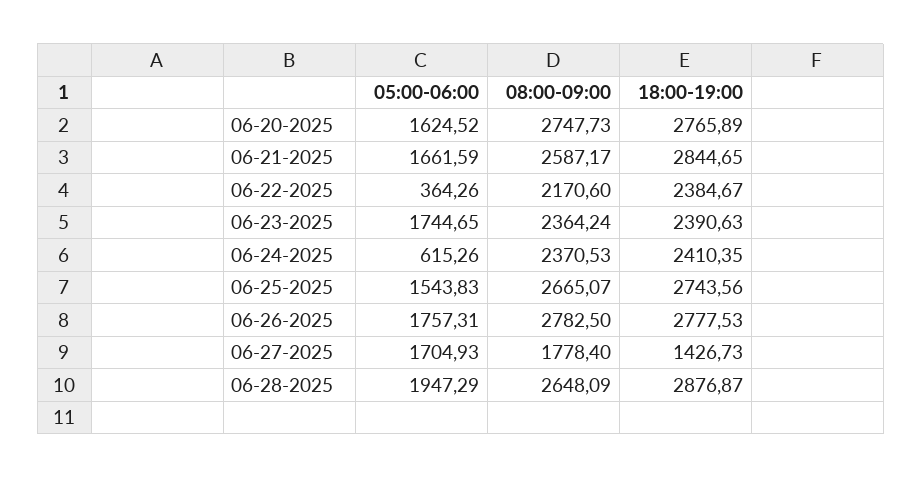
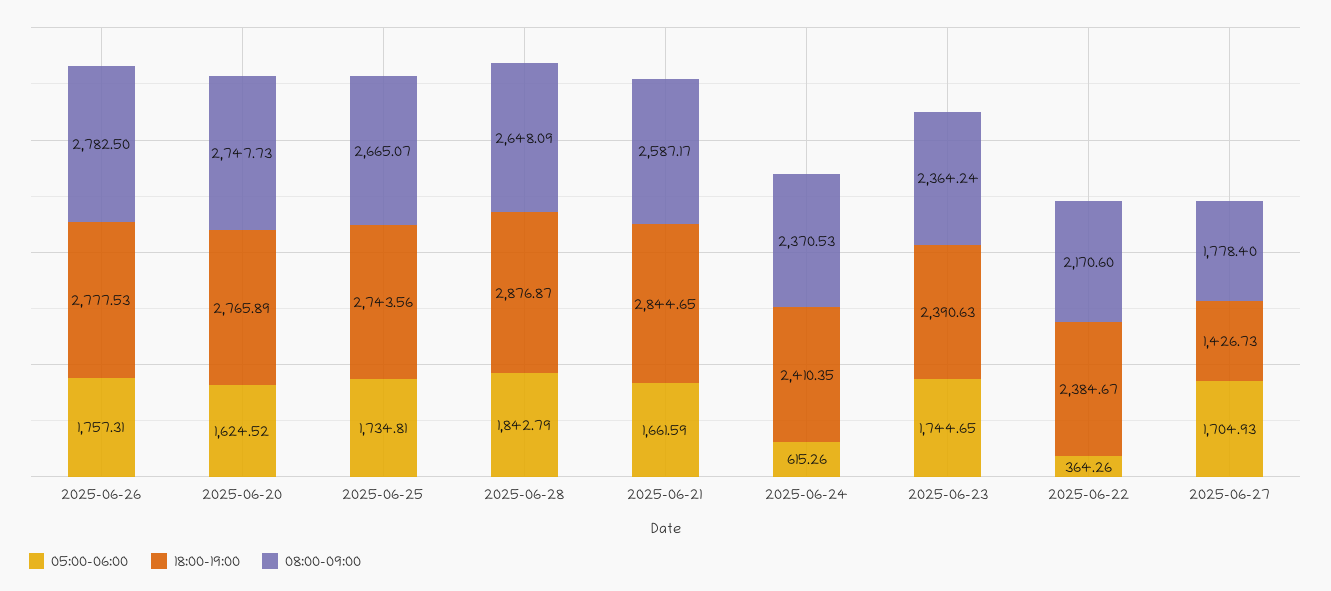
  {
    "05:00-06:00": {
      "06-20-2025": 1624.52,
      "06-21-2025": 1661.59,
      "06-22-2025": 364.26,
      "06-23-2025": 1744.65,
      "06-24-2025": 615.26,
-     "06-25-2025": 1543.83,
+     "06-25-2025": 1734.81,
      "06-26-2025": 1757.31,
      "06-27-2025": 1704.93,
-     "06-28-2025": 1947.29
+     "06-28-2025": 1842.79
    },
    "08:00-09:00": {
      "06-20-2025": 2747.73,
      "06-21-2025": 2587.17,
      "06-22-2025": 2170.6,
      "06-23-2025": 2364.24,
      "06-24-2025": 2370.53,
      "06-25-2025": 2665.07,
      "06-26-2025": 2782.5,
      "06-27-2025": 1778.4,
      "06-28-2025": 2648.09
    },
    "18:00-19:00": {
      "06-20-2025": 2765.89,
      "06-21-2025": 2844.65,
      "06-22-2025": 2384.67,
      "06-23-2025": 2390.63,
      "06-24-2025": 2410.35,
      "06-25-2025": 2743.56,
      "06-26-2025": 2777.53,
      "06-27-2025": 1426.73,
      "06-28-2025": 2876.87
    }
  }

